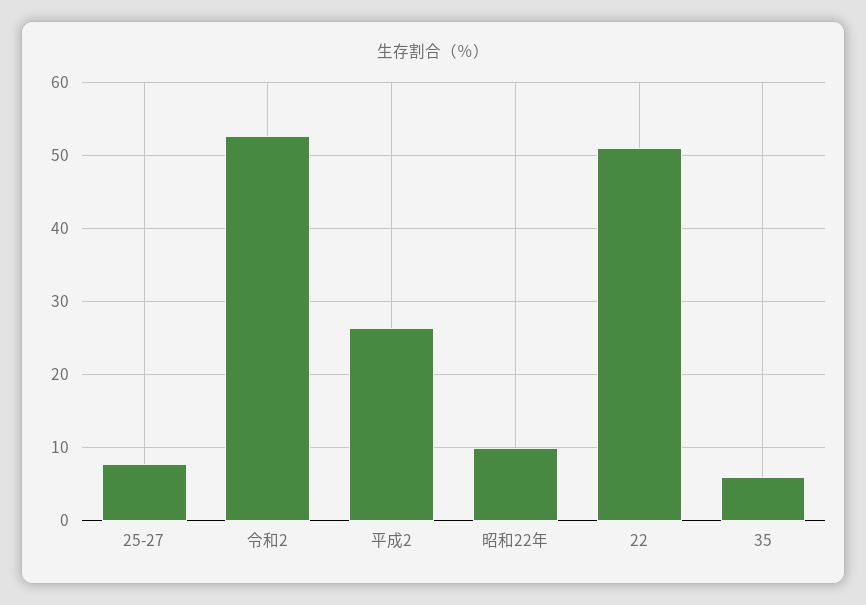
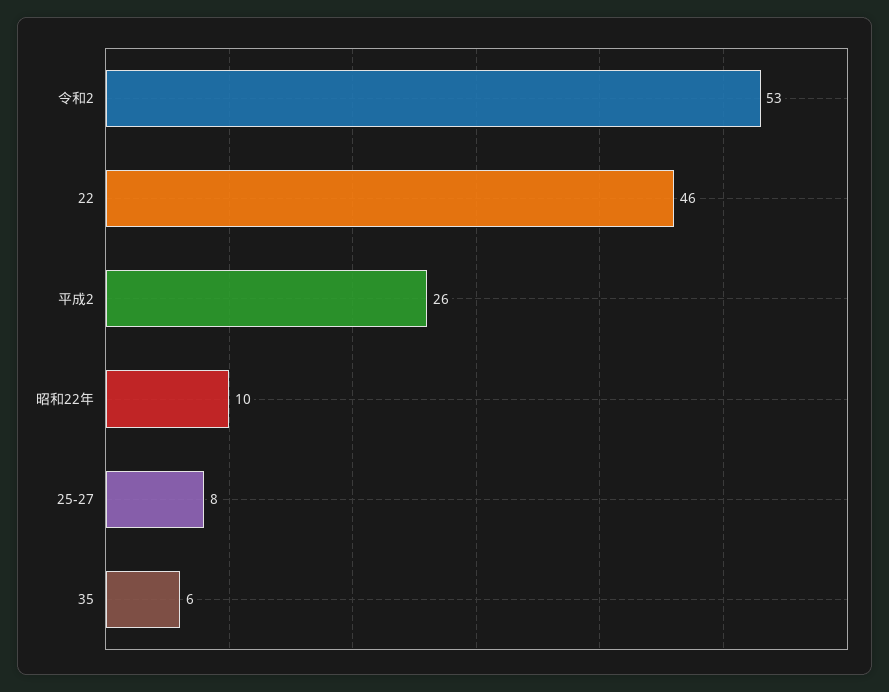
  {
    "25-27": 8,
    "令和2": 53,
    "平成2": 26,
    "昭和22年": 10,
-   "22": 51,
+   "22": 46,
    "35": 6
  }

